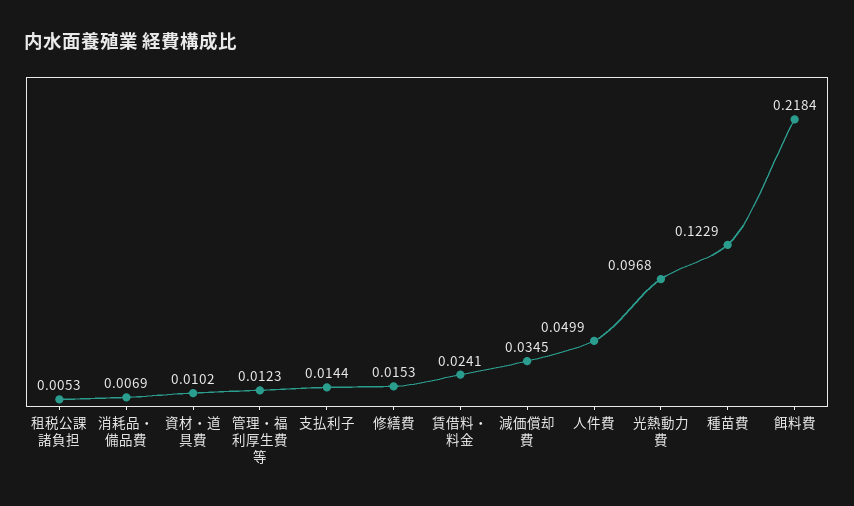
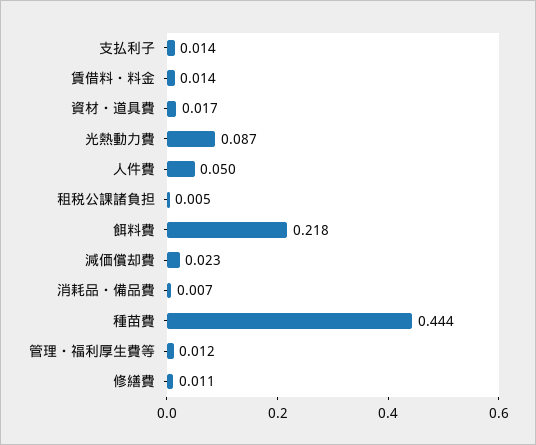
  {
    "租税公課諸負担": 0.0053,
    "消耗品・備品費": 0.0069,
-   "資材・道具費": 0.0102,
+   "資材・道具費": 0.017,
    "管理・福利厚生費等": 0.0123,
    "支払利子": 0.0144,
-   "修繕費": 0.0153,
+   "修繕費": 0.011,
-   "賃借料・料金": 0.0241,
+   "賃借料・料金": 0.014,
-   "減価償却費": 0.0345,
+   "減価償却費": 0.023,
    "人件費": 0.0499,
-   "光熱動力費": 0.0968,
+   "光熱動力費": 0.087,
-   "種苗費": 0.1229,
+   "種苗費": 0.444,
    "餌料費": 0.2184
  }

